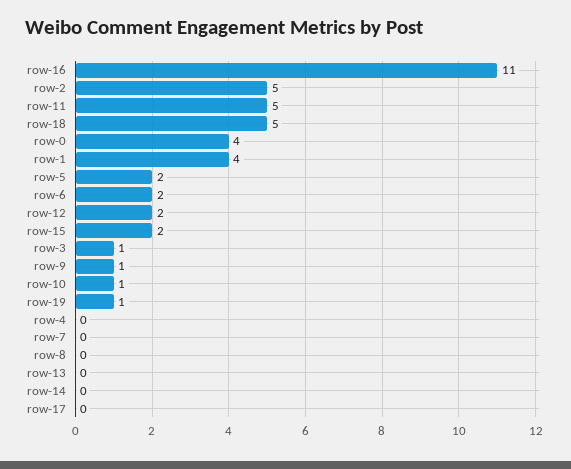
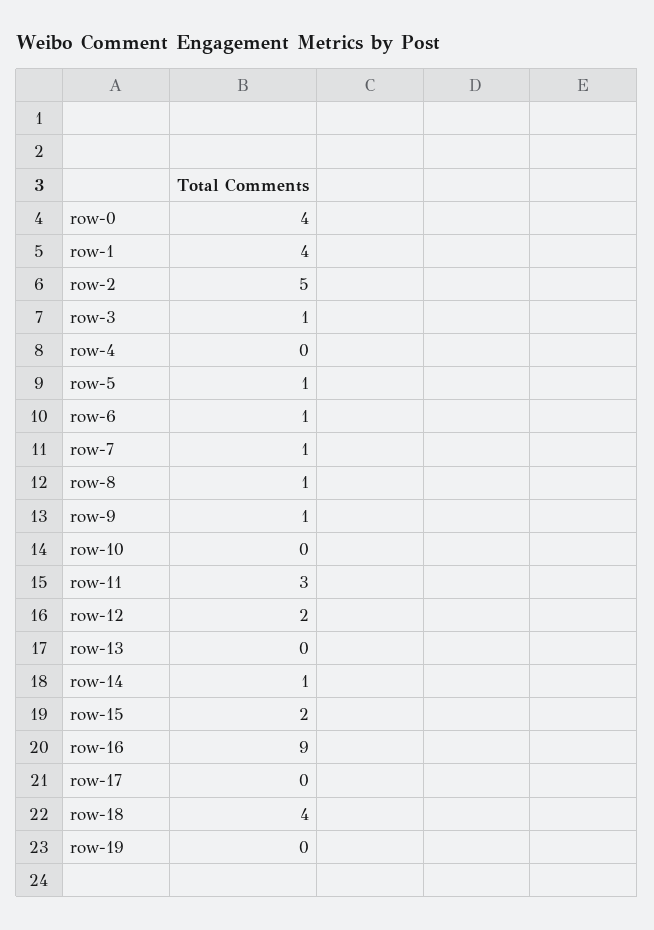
  {
-   "row-16": 11,
+   "row-16": 9,
    "row-2": 5,
-   "row-11": 5,
+   "row-11": 3,
-   "row-18": 5,
+   "row-18": 4,
    "row-0": 4,
    "row-1": 4,
-   "row-5": 2,
+   "row-5": 1,
-   "row-6": 2,
+   "row-6": 1,
    "row-12": 2,
    "row-15": 2,
    "row-3": 1,
    "row-9": 1,
-   "row-10": 1,
+   "row-10": 0,
-   "row-19": 1,
+   "row-19": 0,
    "row-4": 0,
-   "row-7": 0,
+   "row-7": 1,
-   "row-8": 0,
+   "row-8": 1,
    "row-13": 0,
-   "row-14": 0,
+   "row-14": 1,
    "row-17": 0
  }

